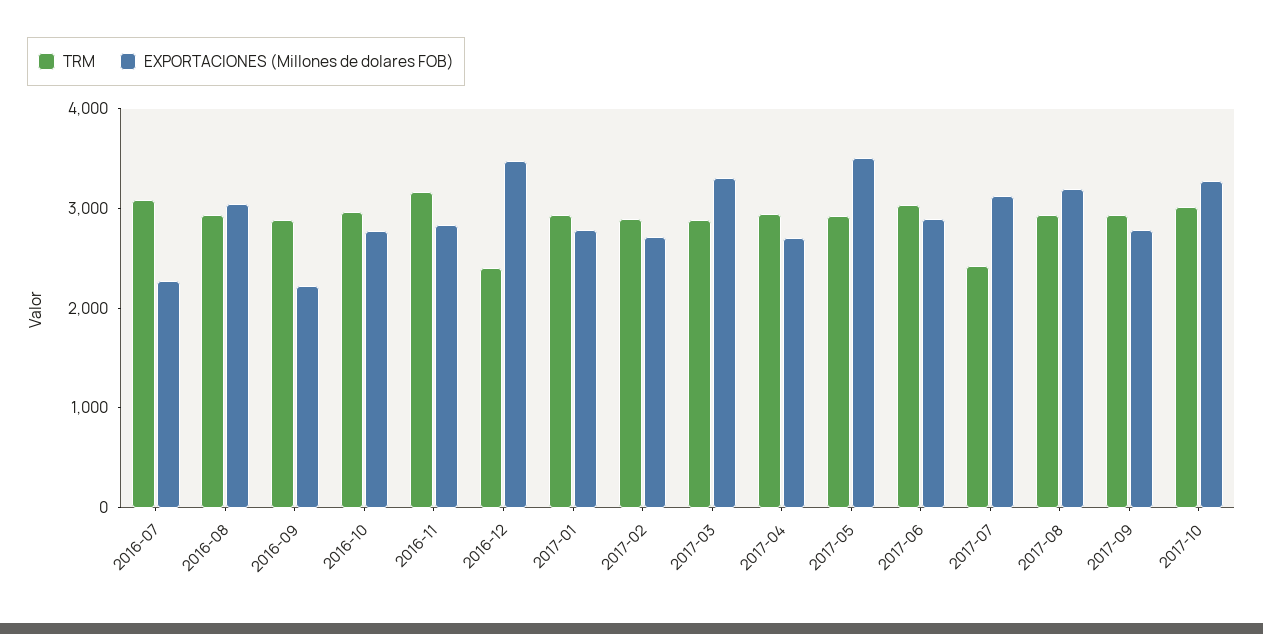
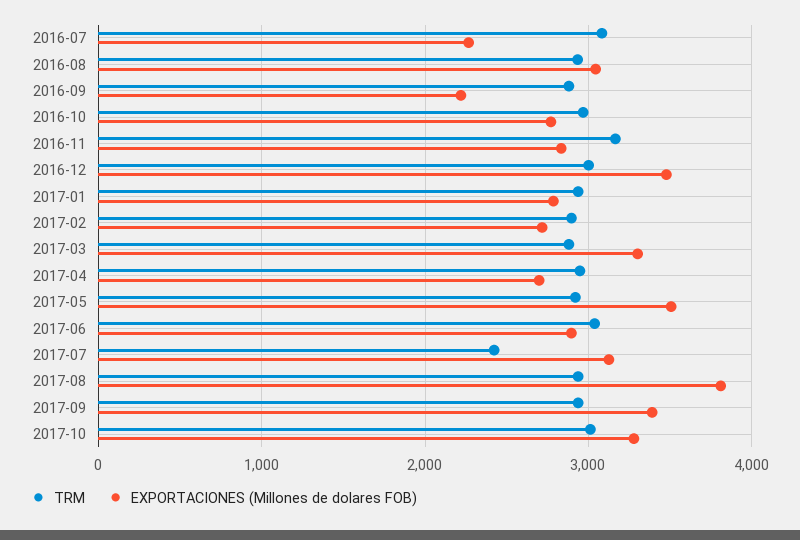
  {
    "TRM": {
      "2016-07": 3100,
      "2016-08": 2900,
      "2016-09": 2900,
      "2016-10": 3000,
      "2016-11": 3200,
-     "2016-12": 2400,
+     "2016-12": 3000,
      "2017-01": 2900,
      "2017-02": 2900,
      "2017-03": 2900,
      "2017-04": 2900,
      "2017-05": 2900,
      "2017-06": 3000,
      "2017-07": 2400,
      "2017-08": 2900,
      "2017-09": 2900,
      "2017-10": 3000
    },
    "EXPORTACIONES (Millones de dolares FOB)": {
      "2016-07": 2300,
      "2016-08": 3000,
      "2016-09": 2200,
      "2016-10": 2800,
      "2016-11": 2800,
      "2016-12": 3500,
      "2017-01": 2800,
      "2017-02": 2700,
      "2017-03": 3300,
      "2017-04": 2700,
      "2017-05": 3500,
      "2017-06": 2900,
      "2017-07": 3100,
-     "2017-08": 3200,
+     "2017-08": 3800,
-     "2017-09": 2800,
+     "2017-09": 3400,
      "2017-10": 3300
    }
  }

